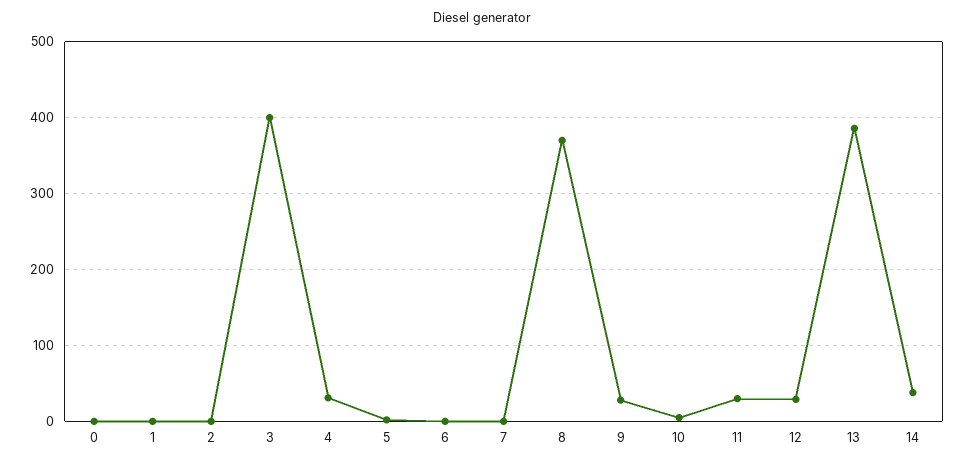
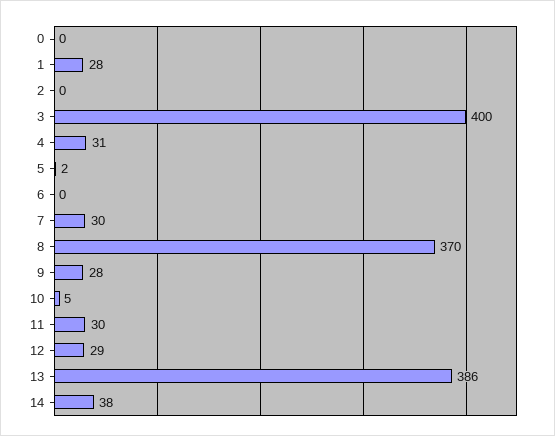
  {
    "0": 0,
-   "1": 0,
+   "1": 28,
    "2": 0,
    "3": 400,
    "4": 31,
    "5": 2,
    "6": 0,
-   "7": 0,
+   "7": 30,
    "8": 370,
    "9": 28,
    "10": 5,
    "11": 30,
    "12": 29,
    "13": 386,
    "14": 38
  }

